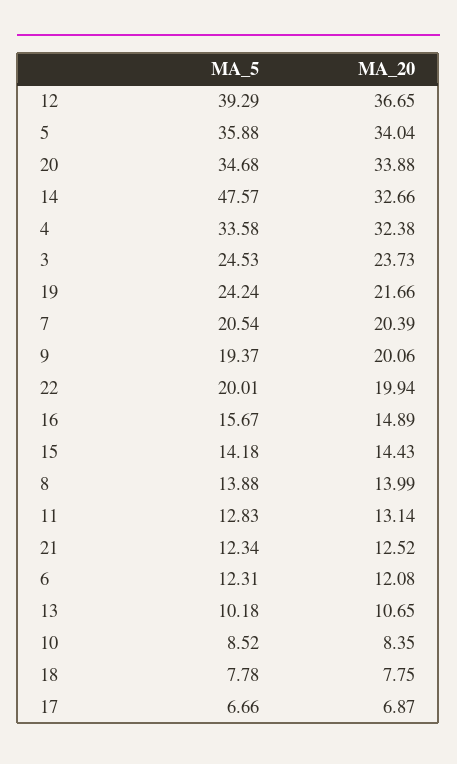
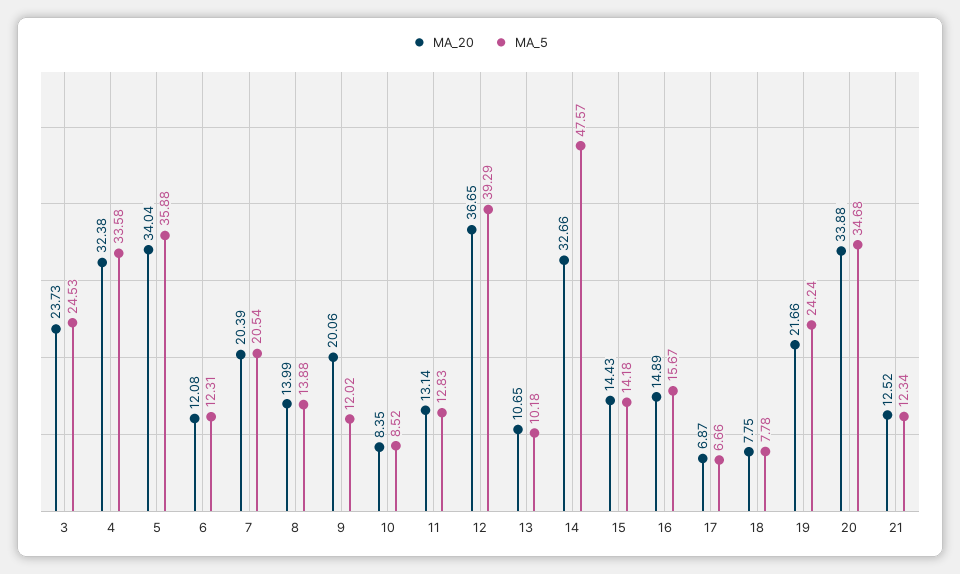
  {
    "MA_5": {
      "12": 39.29,
      "5": 35.88,
      "20": 34.68,
      "14": 47.57,
      "4": 33.58,
      "3": 24.53,
      "19": 24.24,
      "7": 20.54,
-     "9": 19.37,
+     "9": 12.02,
-     "22": 20.01,
      "16": 15.67,
      "15": 14.18,
      "8": 13.88,
      "11": 12.83,
      "21": 12.34,
      "6": 12.31,
      "13": 10.18,
      "10": 8.52,
      "18": 7.78,
      "17": 6.66
    },
    "MA_20": {
      "12": 36.65,
      "5": 34.04,
      "20": 33.88,
      "14": 32.66,
      "4": 32.38,
      "3": 23.73,
      "19": 21.66,
      "7": 20.39,
      "9": 20.06,
-     "22": 19.94,
      "16": 14.89,
      "15": 14.43,
      "8": 13.99,
      "11": 13.14,
      "21": 12.52,
      "6": 12.08,
      "13": 10.65,
      "10": 8.35,
      "18": 7.75,
      "17": 6.87
    }
  }

